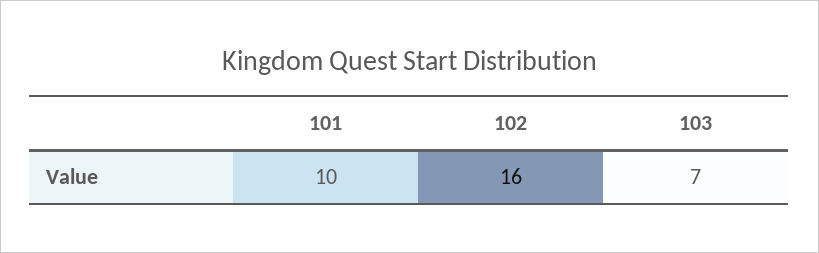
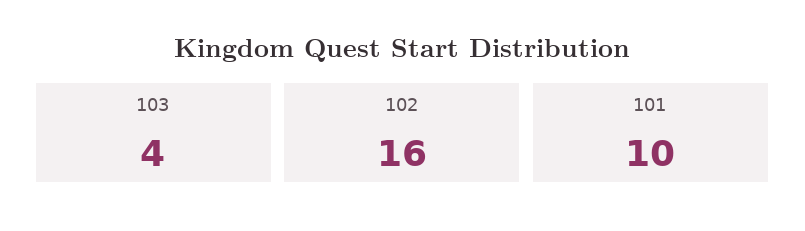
  {
    "101": 10,
    "102": 16,
-   "103": 7
+   "103": 4
  }

